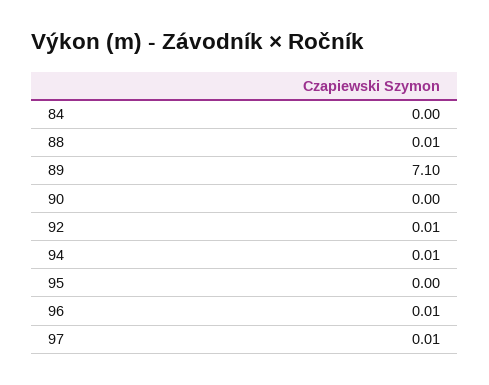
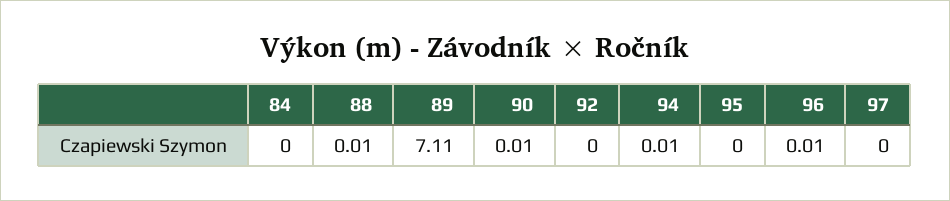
  {
    "84": 0,
    "88": 0.01,
-   "89": 7.1,
+   "89": 7.11,
-   "90": 0,
+   "90": 0.01,
-   "92": 0.01,
+   "92": 0,
    "94": 0.01,
    "95": 0,
    "96": 0.01,
-   "97": 0.01
+   "97": 0
  }

